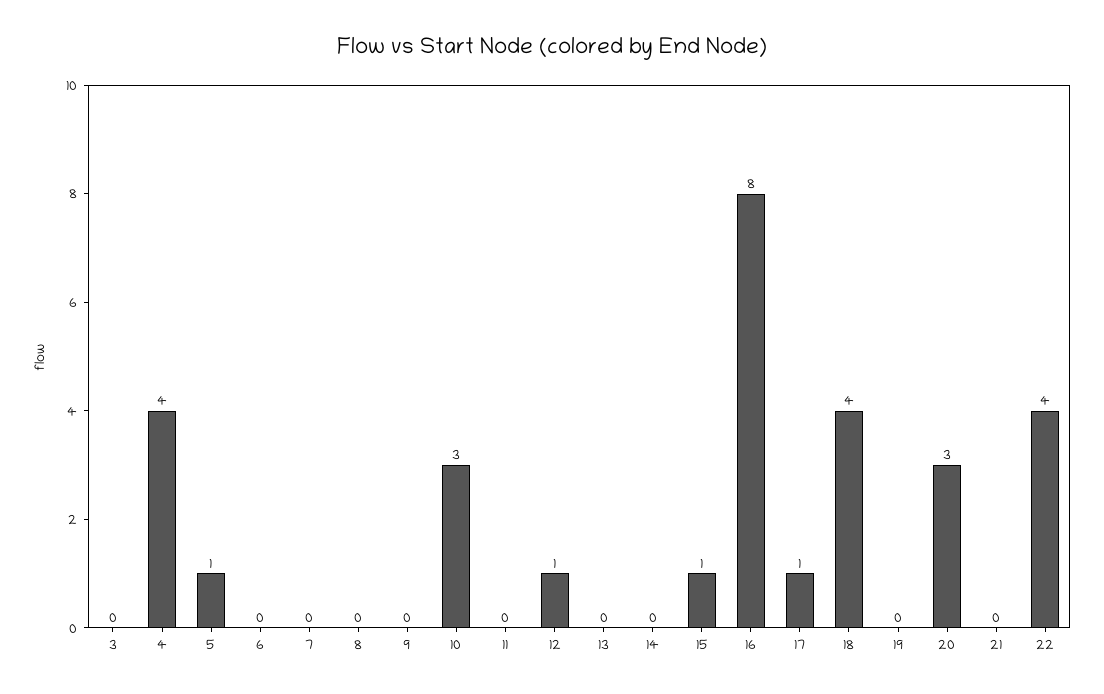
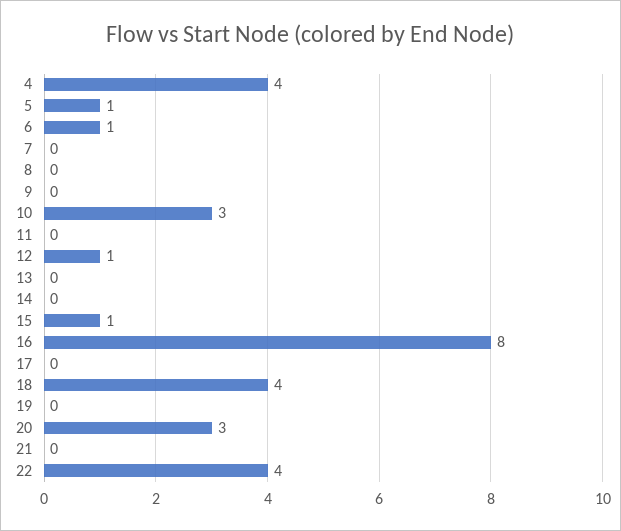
  {
-   "3": 0,
    "4": 4,
    "5": 1,
-   "6": 0,
+   "6": 1,
    "7": 0,
    "8": 0,
    "9": 0,
    "10": 3,
    "11": 0,
    "12": 1,
    "13": 0,
    "14": 0,
    "15": 1,
    "16": 8,
-   "17": 1,
+   "17": 0,
    "18": 4,
    "19": 0,
    "20": 3,
    "21": 0,
    "22": 4
  }

